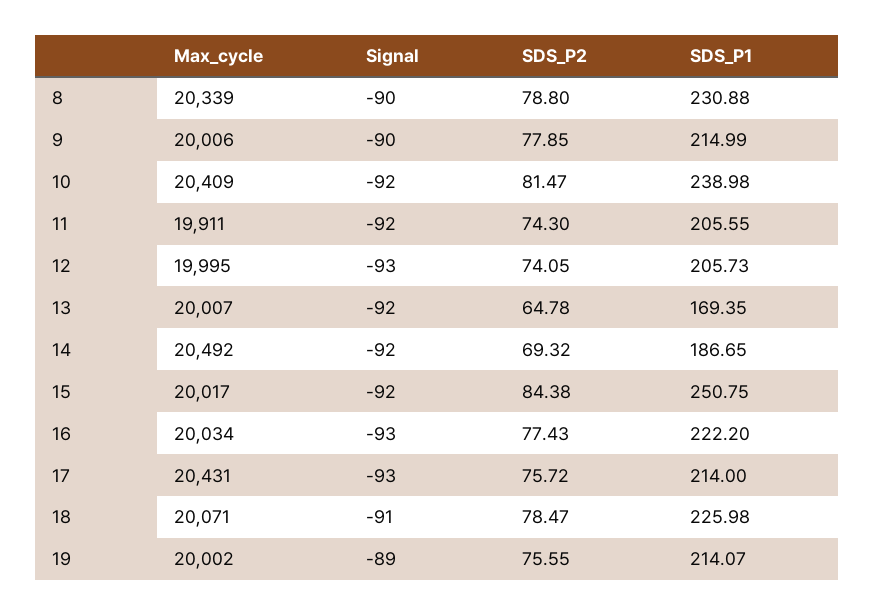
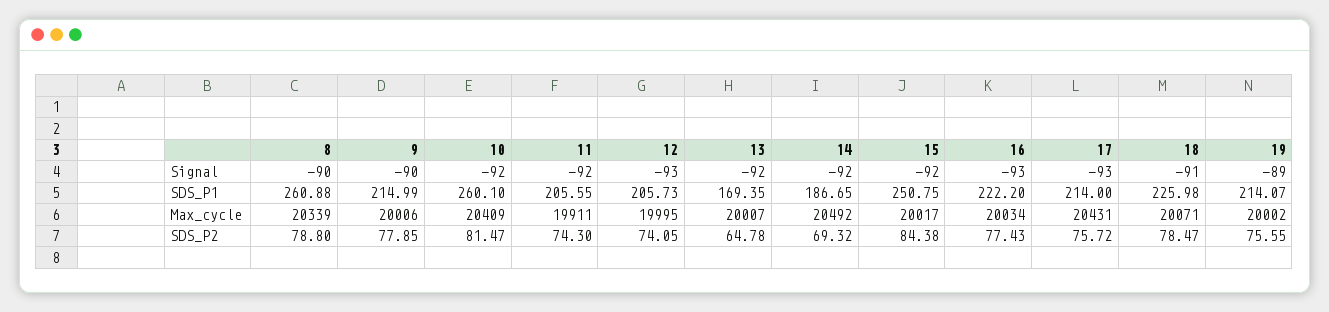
  {
    "Max_cycle": {
      "8": 20339,
      "9": 20006,
      "10": 20409,
      "11": 19911,
      "12": 19995,
      "13": 20007,
      "14": 20492,
      "15": 20017,
      "16": 20034,
      "17": 20431,
      "18": 20071,
      "19": 20002
    },
    "Signal": {
      "8": -90,
      "9": -90,
      "10": -92,
      "11": -92,
      "12": -93,
      "13": -92,
      "14": -92,
      "15": -92,
      "16": -93,
      "17": -93,
      "18": -91,
      "19": -89
    },
    "SDS_P2": {
      "8": 78.8,
      "9": 77.85,
      "10": 81.47,
      "11": 74.3,
      "12": 74.05,
      "13": 64.78,
      "14": 69.32,
      "15": 84.38,
      "16": 77.43,
      "17": 75.72,
      "18": 78.47,
      "19": 75.55
    },
    "SDS_P1": {
-     "8": 230.88,
+     "8": 260.88,
      "9": 214.99,
-     "10": 238.98,
+     "10": 260.1,
      "11": 205.55,
      "12": 205.73,
      "13": 169.35,
      "14": 186.65,
      "15": 250.75,
      "16": 222.2,
      "17": 214,
      "18": 225.98,
      "19": 214.07
    }
  }

